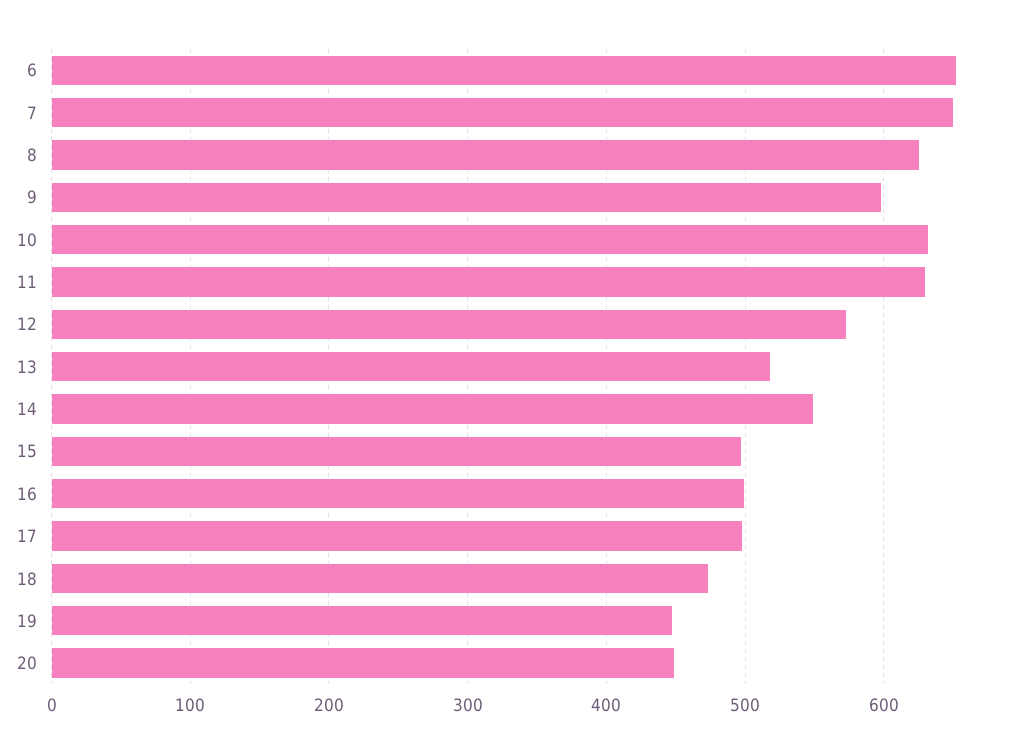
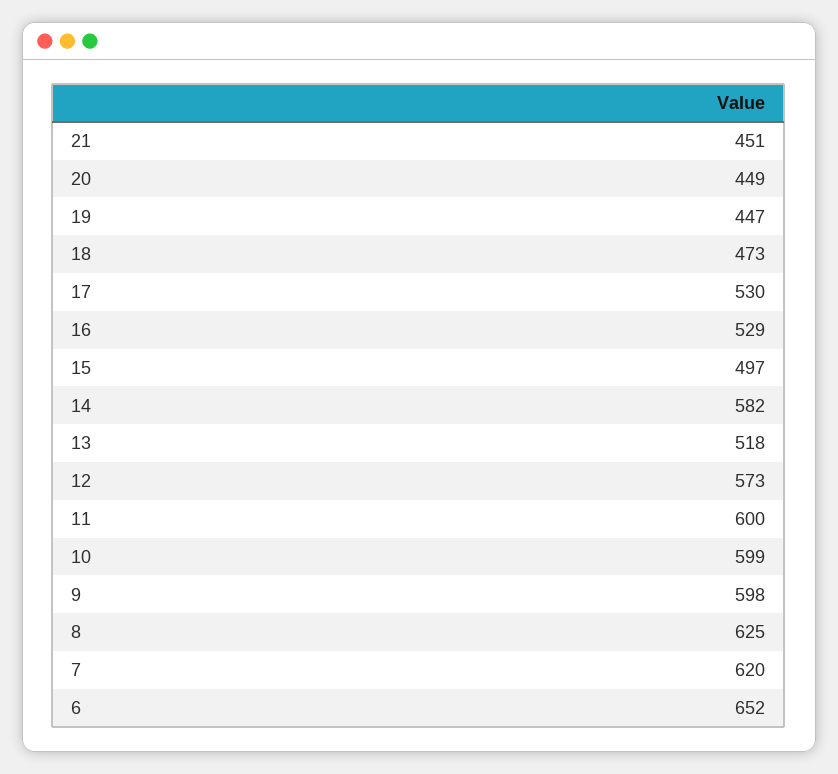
  {
    "6": 652,
-   "7": 650,
+   "7": 620,
    "8": 625,
    "9": 598,
-   "10": 630,
+   "10": 599,
-   "11": 630,
+   "11": 600,
    "12": 573,
    "13": 518,
-   "14": 550,
+   "14": 582,
    "15": 497,
-   "16": 500,
+   "16": 529,
-   "17": 500,
+   "17": 530,
    "18": 473,
    "19": 447,
-   "20": 449
+   "20": 449,
+   "21": 451
  }

